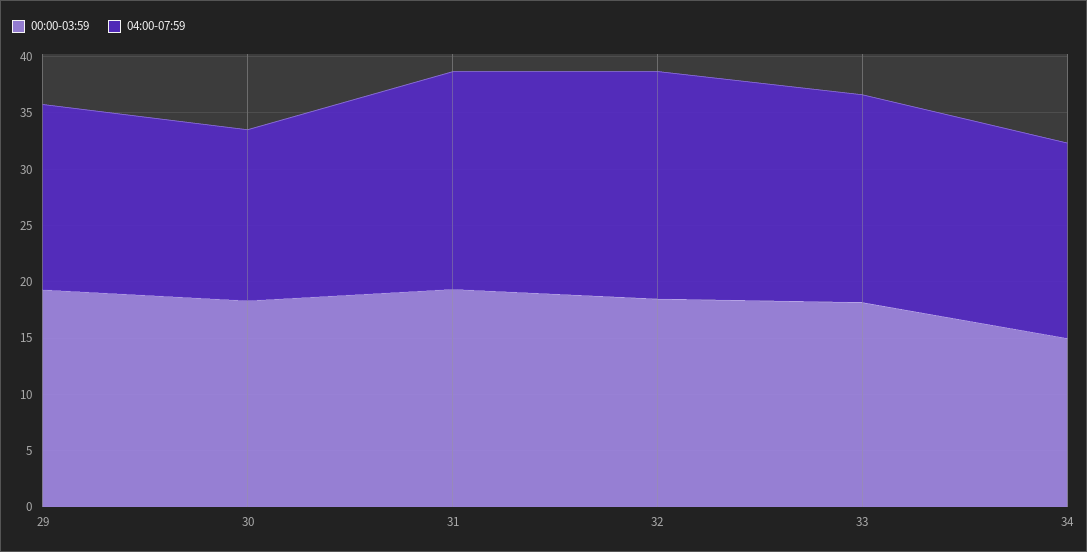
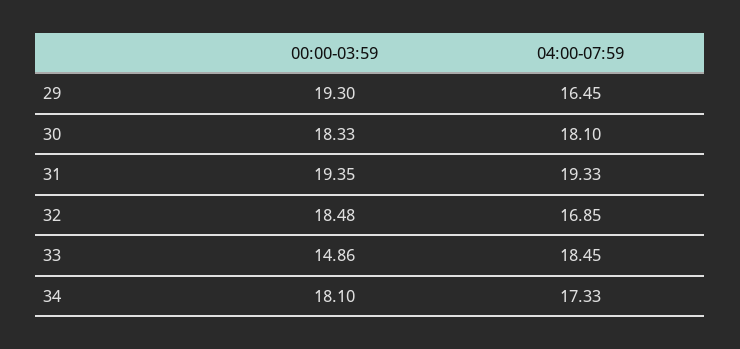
  {
    "00:00-03:59": {
      "29": 19.3,
      "30": 18.33,
      "31": 19.35,
      "32": 18.48,
-     "33": 18,
+     "33": 14.86,
-     "34": 15
+     "34": 18.1
    },
    "04:00-07:59": {
      "29": 16.45,
-     "30": 15,
+     "30": 18.1,
      "31": 19.33,
-     "32": 20,
+     "32": 16.85,
      "33": 18.45,
      "34": 17.33
    }
  }

